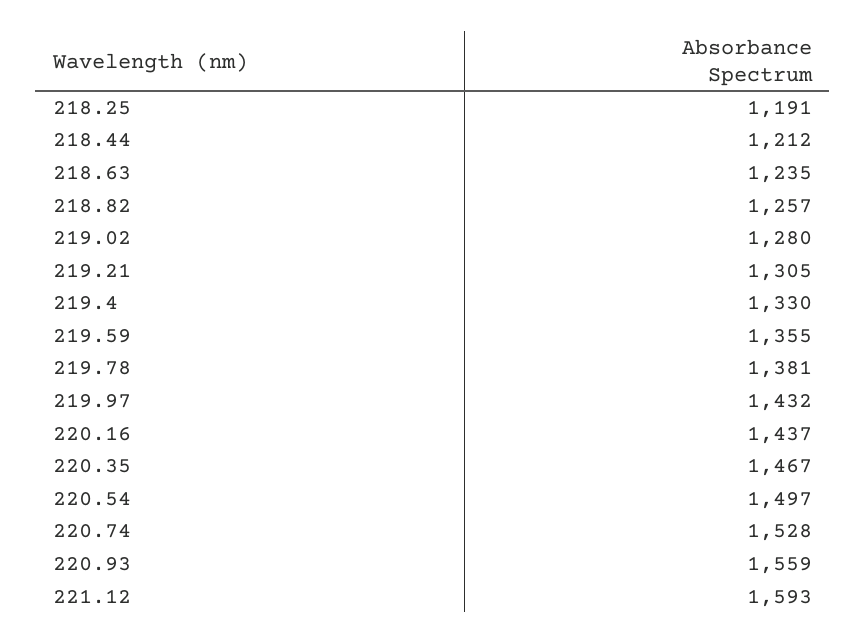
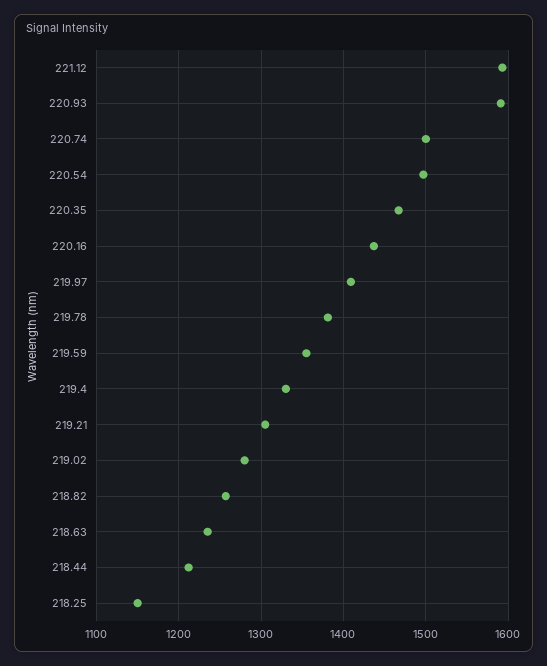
  {
-   "218.25": 1191,
+   "218.25": 1150,
    "218.44": 1212,
    "218.63": 1235,
    "218.82": 1257,
    "219.02": 1280,
    "219.21": 1305,
    "219.4": 1330,
    "219.59": 1355,
    "219.78": 1381,
-   "219.97": 1432,
+   "219.97": 1410,
    "220.16": 1437,
    "220.35": 1467,
    "220.54": 1497,
-   "220.74": 1528,
+   "220.74": 1500,
-   "220.93": 1559,
+   "220.93": 1590,
    "221.12": 1593
  }

